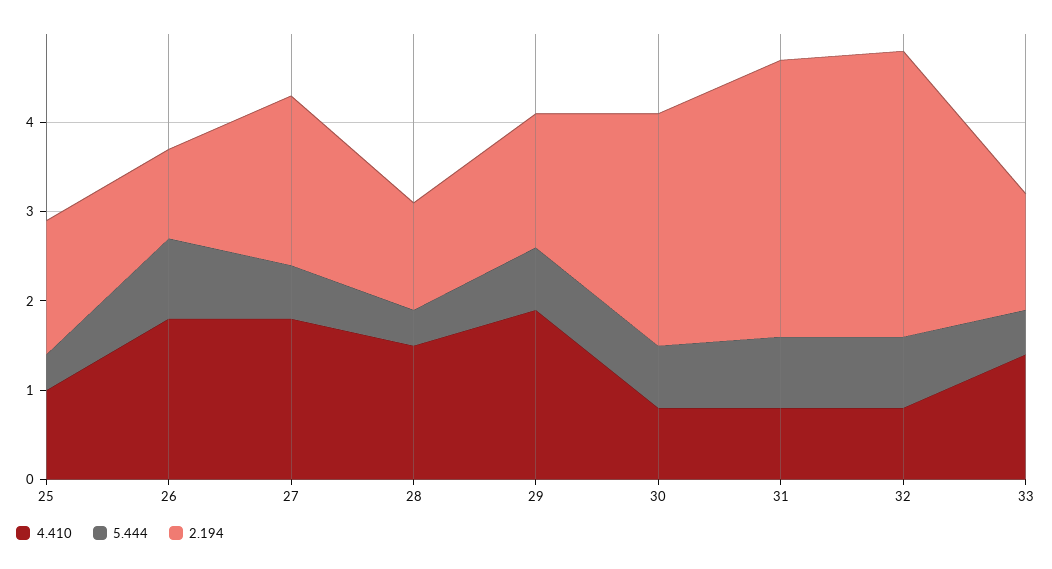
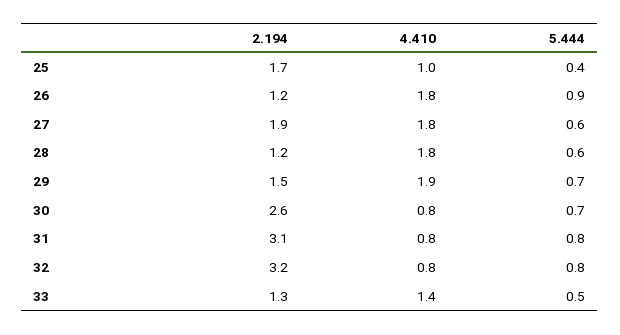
  {
    "4.410": {
      "25": 1,
      "26": 1.8,
      "27": 1.8,
-     "28": 1.5,
+     "28": 1.8,
      "29": 1.9,
      "30": 0.8,
      "31": 0.8,
      "32": 0.8,
      "33": 1.4
    },
    "5.444": {
      "25": 0.4,
      "26": 0.9,
      "27": 0.6,
-     "28": 0.4,
+     "28": 0.6,
      "29": 0.7,
      "30": 0.7,
      "31": 0.8,
      "32": 0.8,
      "33": 0.5
    },
    "2.194": {
-     "25": 1.5,
+     "25": 1.7,
-     "26": 1,
+     "26": 1.2,
      "27": 1.9,
      "28": 1.2,
      "29": 1.5,
      "30": 2.6,
      "31": 3.1,
      "32": 3.2,
      "33": 1.3
    }
  }

